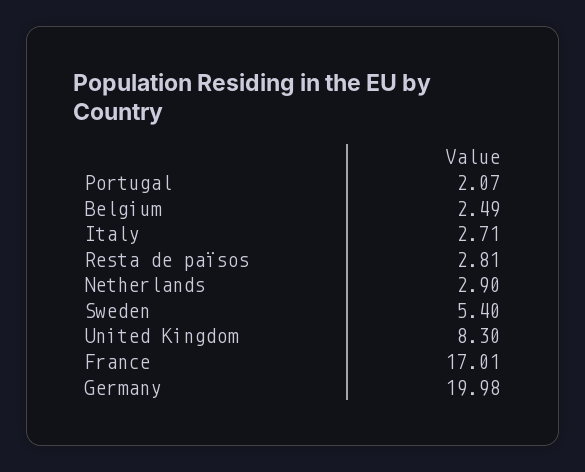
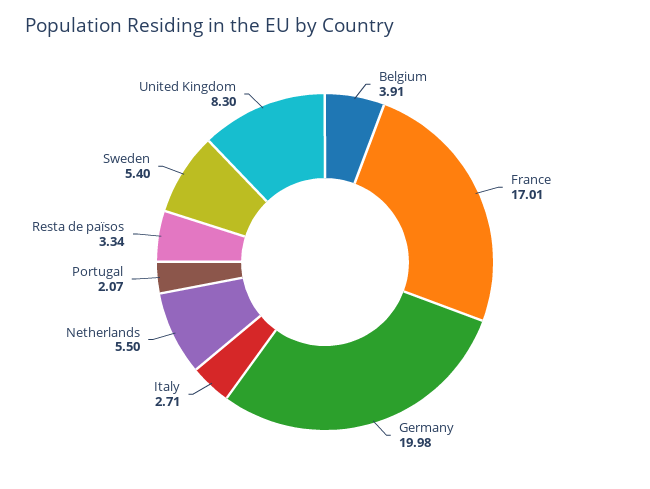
  {
    "Portugal": 2.07,
-   "Belgium": 2.49,
+   "Belgium": 3.91,
    "Italy": 2.71,
-   "Resta de països": 2.81,
+   "Resta de països": 3.34,
-   "Netherlands": 2.9,
+   "Netherlands": 5.5,
    "Sweden": 5.4,
    "United Kingdom": 8.3,
    "France": 17.01,
    "Germany": 19.98
  }

